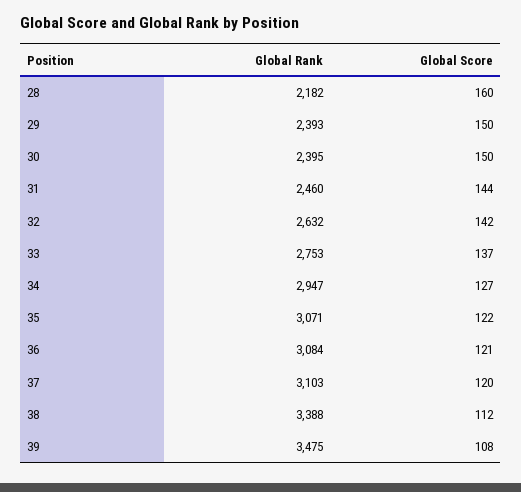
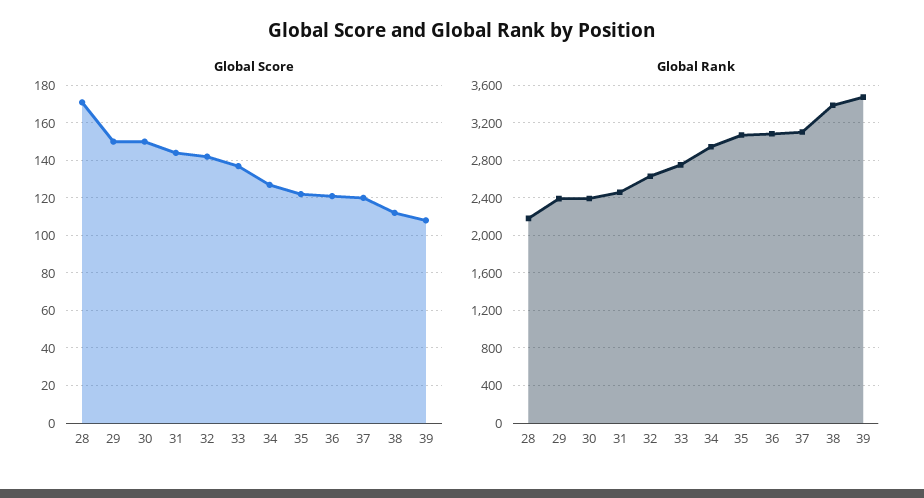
  {
    "Global Rank": {
      "28": 2182,
      "29": 2393,
      "30": 2395,
      "31": 2460,
      "32": 2632,
      "33": 2753,
      "34": 2947,
      "35": 3071,
      "36": 3084,
      "37": 3103,
      "38": 3388,
      "39": 3475
    },
    "Global Score": {
-     "28": 160,
+     "28": 170,
      "29": 150,
      "30": 150,
      "31": 144,
      "32": 142,
      "33": 137,
      "34": 127,
      "35": 122,
      "36": 121,
      "37": 120,
      "38": 112,
      "39": 108
    }
  }

